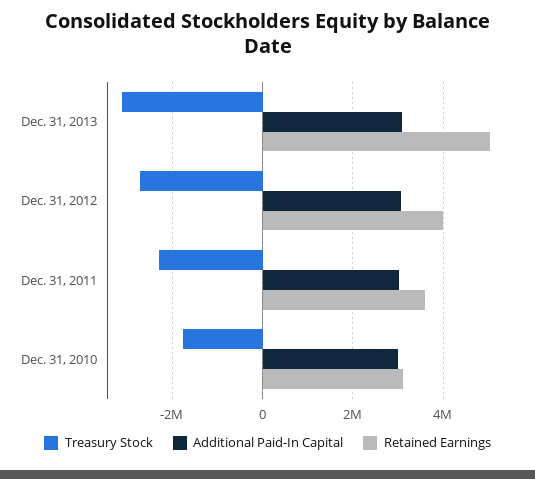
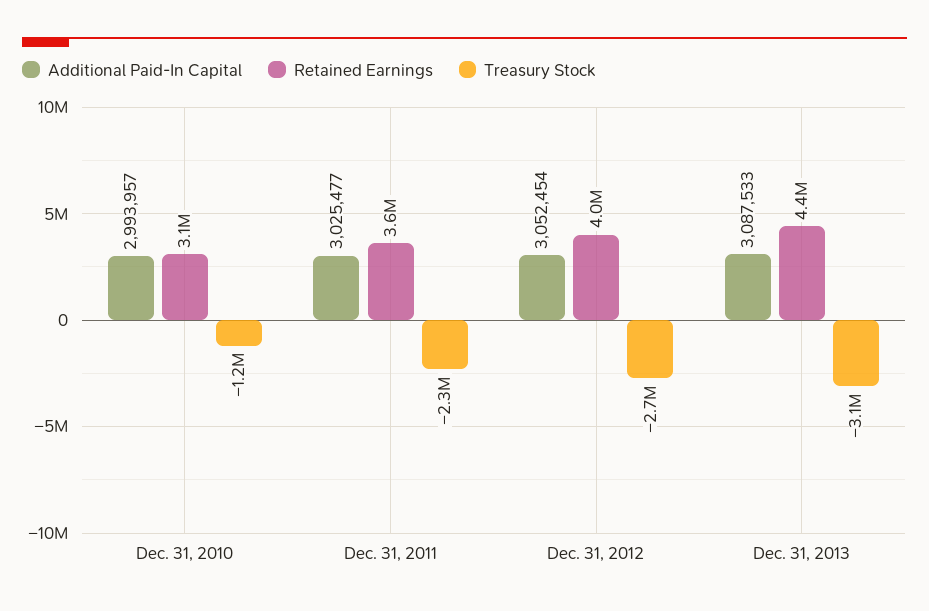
  {
    "Treasury Stock": {
      "Dec. 31, 2013": -3100000,
      "Dec. 31, 2012": -2700000,
      "Dec. 31, 2011": -2300000,
-     "Dec. 31, 2010": -1800000
+     "Dec. 31, 2010": -1200000
    },
    "Additional Paid-In Capital": {
      "Dec. 31, 2013": 3087533,
      "Dec. 31, 2012": 3052454,
      "Dec. 31, 2011": 3025477,
      "Dec. 31, 2010": 2993957
    },
    "Retained Earnings": {
-     "Dec. 31, 2013": 5000000,
+     "Dec. 31, 2013": 4400000,
      "Dec. 31, 2012": 4000000,
      "Dec. 31, 2011": 3600000,
      "Dec. 31, 2010": 3100000
    }
  }

